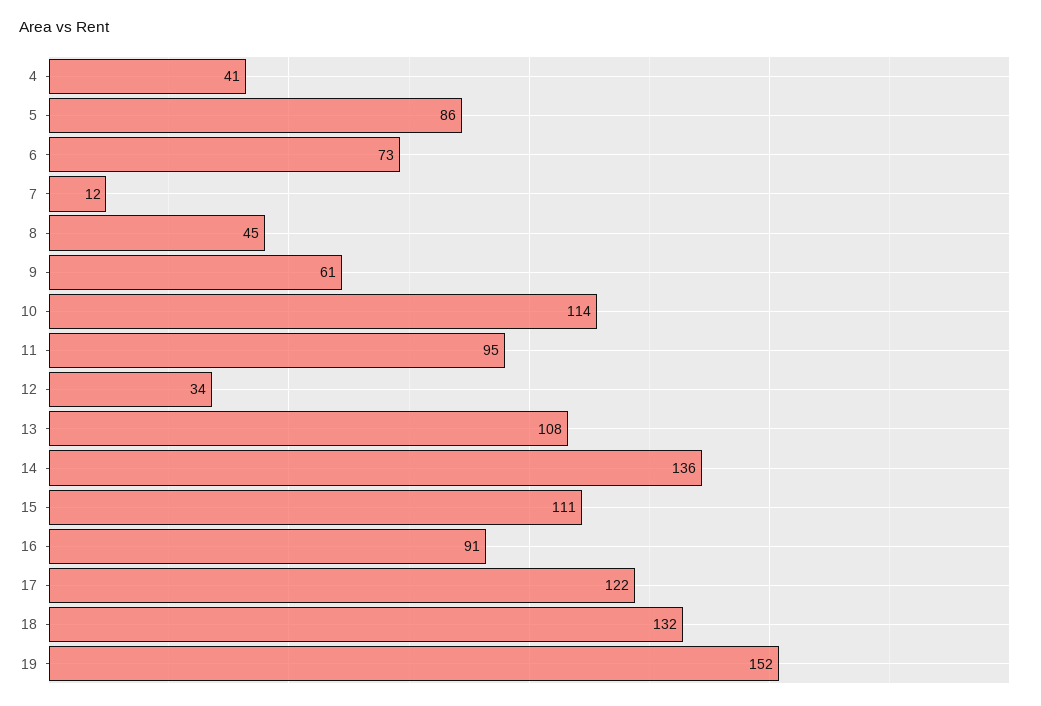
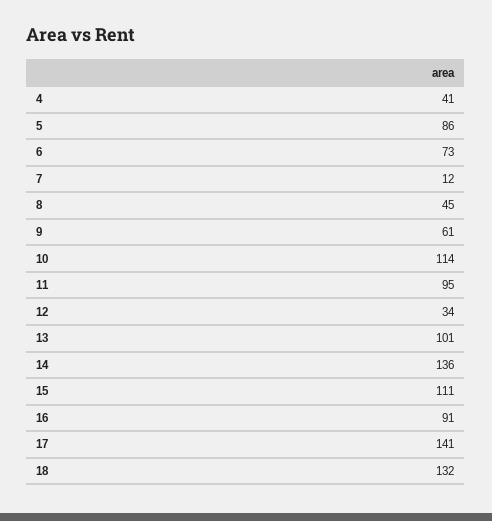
  {
    "4": 41,
    "5": 86,
    "6": 73,
    "7": 12,
    "8": 45,
    "9": 61,
    "10": 114,
    "11": 95,
    "12": 34,
-   "13": 108,
+   "13": 101,
    "14": 136,
    "15": 111,
    "16": 91,
-   "17": 122,
+   "17": 141,
-   "18": 132,
+   "18": 132
-   "19": 152
  }

